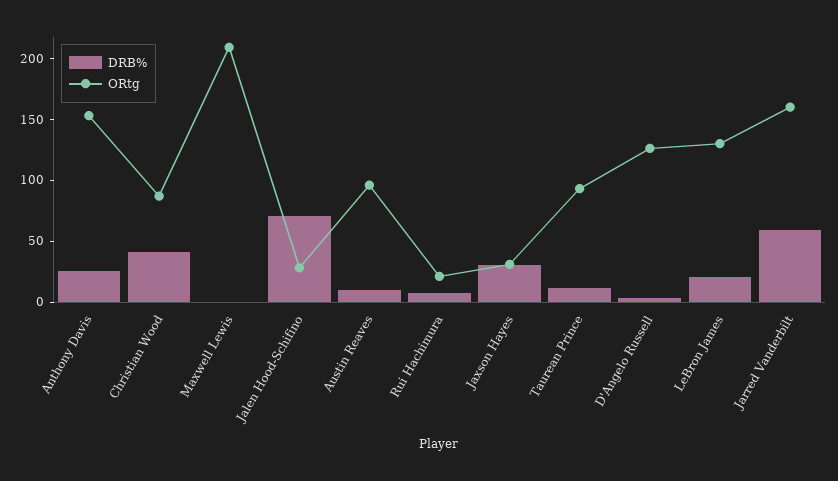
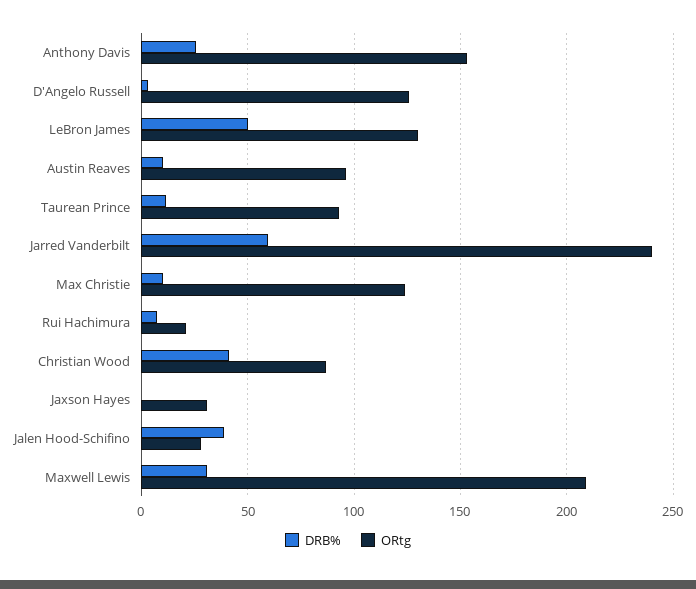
  {
    "DRB%": {
      "Anthony Davis": 25,
      "Christian Wood": 40,
-     "Maxwell Lewis": 0,
+     "Maxwell Lewis": 30,
-     "Jalen Hood-Schifino": 70,
+     "Jalen Hood-Schifino": 40,
      "Austin Reaves": 10,
      "Rui Hachimura": 5,
-     "Jaxson Hayes": 30,
+     "Jaxson Hayes": 0,
      "Taurean Prince": 10,
      "D'Angelo Russell": 5,
-     "LeBron James": 20,
+     "LeBron James": 50,
-     "Jarred Vanderbilt": 60
+     "Jarred Vanderbilt": 60,
+     "Max Christie": 10
    },
    "ORtg": {
      "Anthony Davis": 155,
      "Christian Wood": 85,
      "Maxwell Lewis": 210,
      "Jalen Hood-Schifino": 30,
      "Austin Reaves": 95,
      "Rui Hachimura": 20,
      "Jaxson Hayes": 30,
      "Taurean Prince": 95,
      "D'Angelo Russell": 125,
      "LeBron James": 130,
-     "Jarred Vanderbilt": 160
+     "Jarred Vanderbilt": 240,
+     "Max Christie": 125
    }
  }

